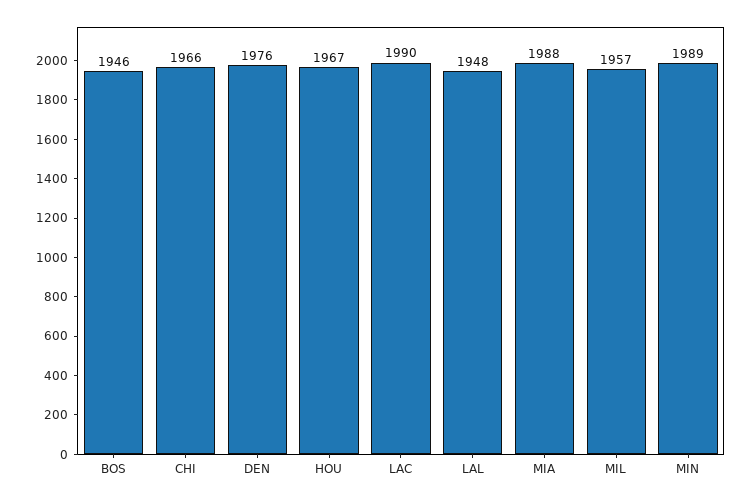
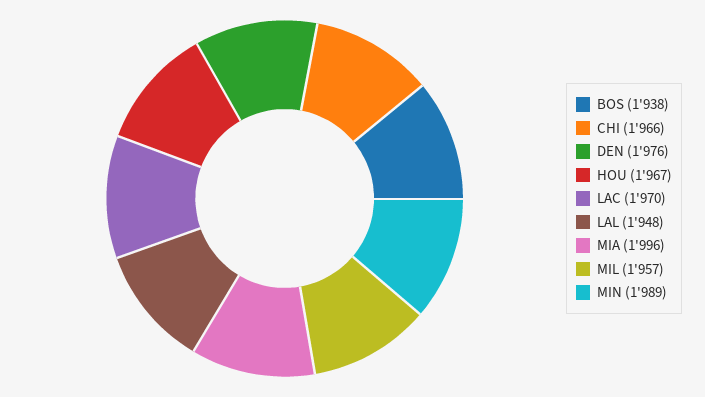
  {
-   "BOS": 1946,
+   "BOS": 1938,
    "CHI": 1966,
    "DEN": 1976,
    "HOU": 1967,
-   "LAC": 1990,
+   "LAC": 1970,
    "LAL": 1948,
-   "MIA": 1988,
+   "MIA": 1996,
    "MIL": 1957,
    "MIN": 1989
  }

